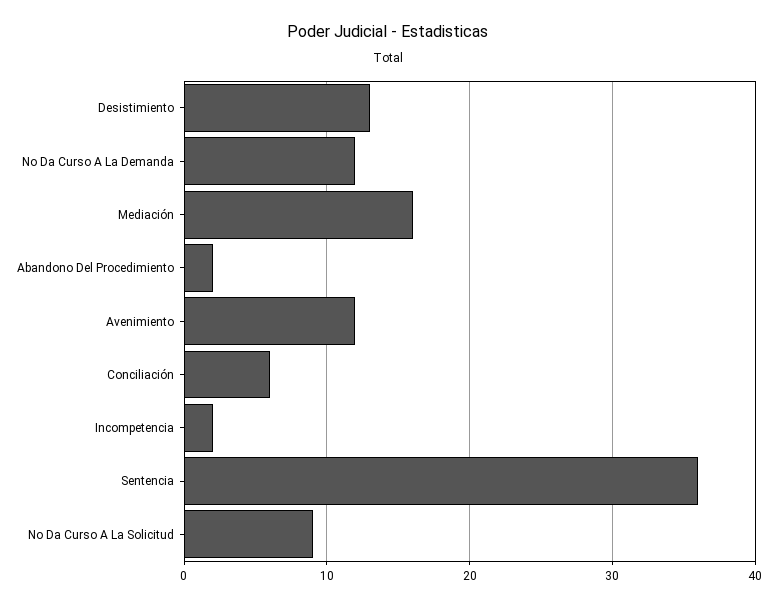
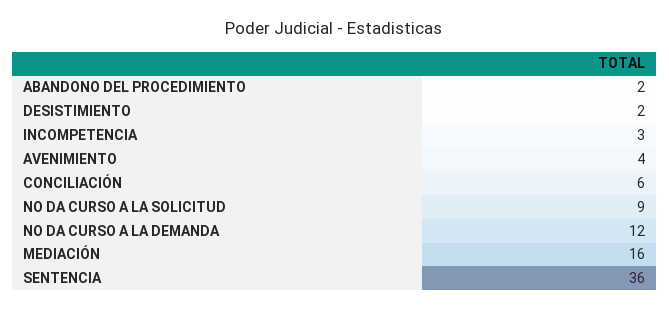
  {
-   "Desistimiento": 13,
+   "Desistimiento": 2,
    "No Da Curso A La Demanda": 12,
    "Mediación": 16,
    "Abandono Del Procedimiento": 2,
-   "Avenimiento": 12,
+   "Avenimiento": 4,
    "Conciliación": 6,
-   "Incompetencia": 2,
+   "Incompetencia": 3,
    "Sentencia": 36,
    "No Da Curso A La Solicitud": 9
  }

